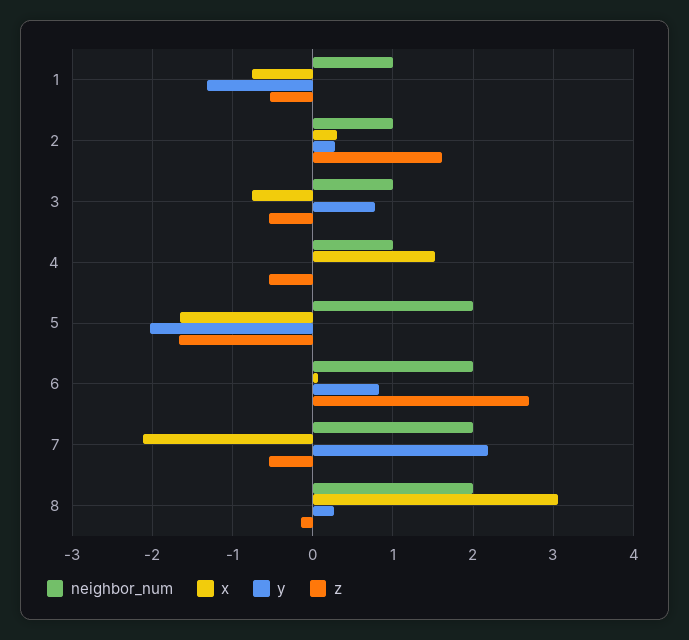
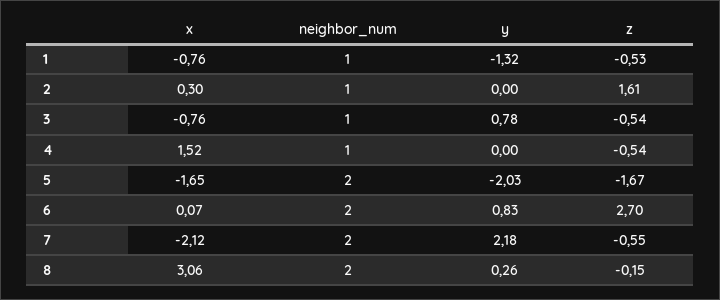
  {
    "neighbor_num": {
      "1": 1,
      "2": 1,
      "3": 1,
      "4": 1,
      "5": 2,
      "6": 2,
      "7": 2,
      "8": 2
    },
    "x": {
      "1": -0.76,
      "2": 0.3,
      "3": -0.76,
      "4": 1.52,
      "5": -1.65,
      "6": 0.07,
      "7": -2.12,
      "8": 3.06
    },
    "y": {
      "1": -1.32,
-     "2": 0.3,
+     "2": 0,
      "3": 0.78,
      "4": 0,
      "5": -2.03,
      "6": 0.83,
      "7": 2.18,
      "8": 0.26
    },
    "z": {
      "1": -0.53,
      "2": 1.61,
      "3": -0.54,
      "4": -0.54,
      "5": -1.67,
      "6": 2.7,
      "7": -0.55,
      "8": -0.15
    }
  }

